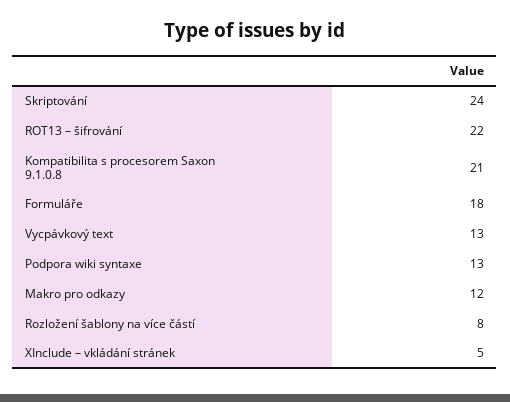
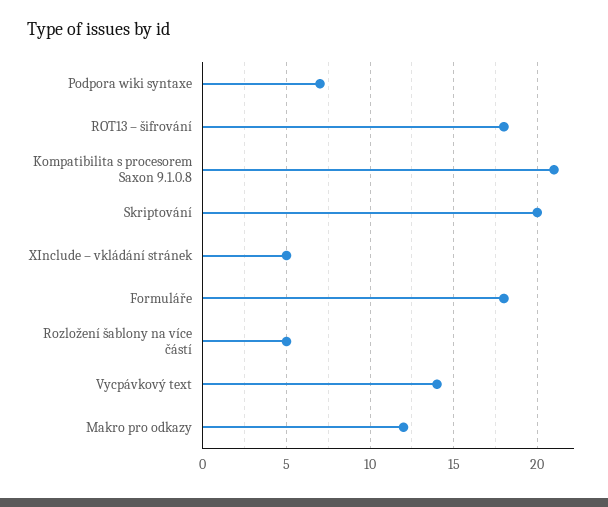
  {
-   "Skriptování": 24,
+   "Skriptování": 20,
-   "ROT13 – šifrování": 22,
+   "ROT13 – šifrování": 18,
    "Kompatibilita s procesorem Saxon 9.1.0.8": 21,
    "Formuláře": 18,
-   "Vycpávkový text": 13,
+   "Vycpávkový text": 14,
-   "Podpora wiki syntaxe": 13,
+   "Podpora wiki syntaxe": 7,
    "Makro pro odkazy": 12,
-   "Rozložení šablony na více částí": 8,
+   "Rozložení šablony na více částí": 5,
    "XInclude – vkládání stránek": 5
  }

